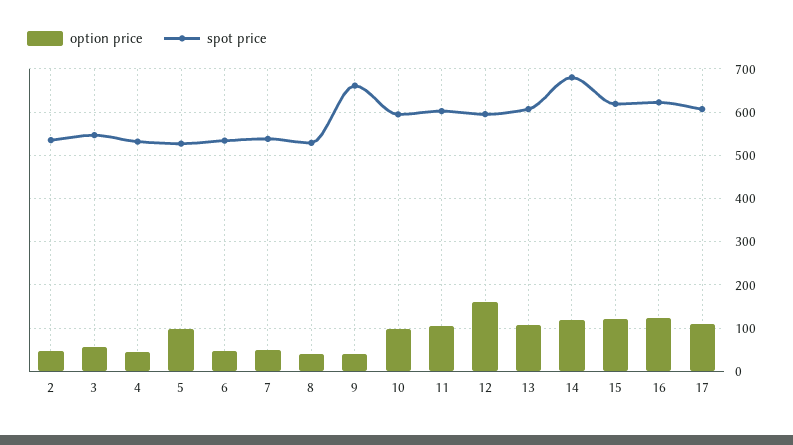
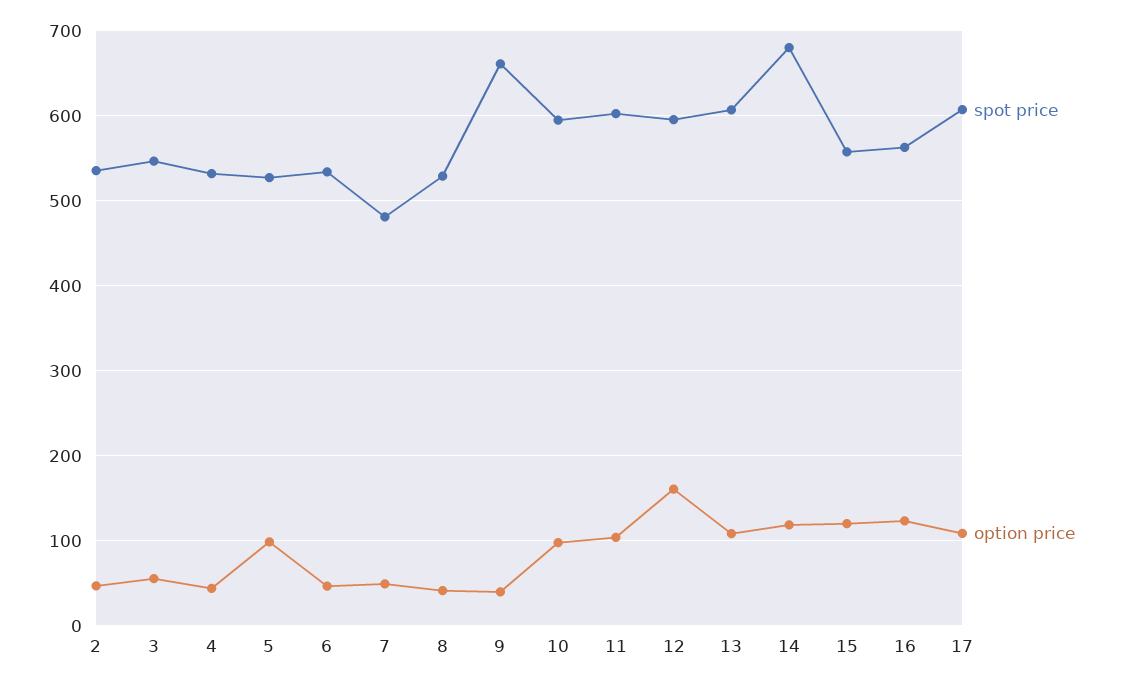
  {
    "option price": {
      "2": 50,
      "3": 60,
      "4": 40,
      "5": 100,
      "6": 50,
      "7": 50,
      "8": 40,
      "9": 40,
      "10": 100,
      "11": 100,
      "12": 160,
      "13": 110,
      "14": 120,
      "15": 120,
      "16": 120,
      "17": 110
    },
    "spot price": {
      "2": 540,
      "3": 550,
      "4": 530,
      "5": 530,
      "6": 530,
-     "7": 540,
+     "7": 480,
      "8": 530,
      "9": 660,
      "10": 590,
      "11": 600,
      "12": 600,
      "13": 610,
      "14": 680,
-     "15": 620,
+     "15": 560,
-     "16": 620,
+     "16": 560,
      "17": 610
    }
  }

